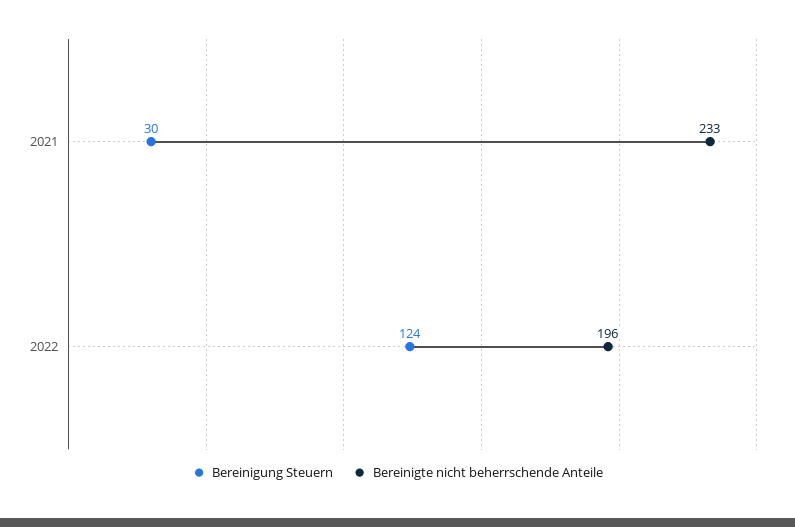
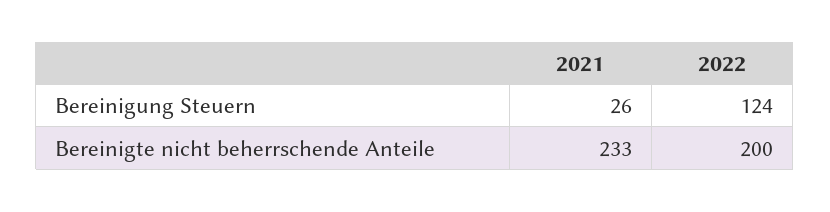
  {
    "Bereinigung Steuern": {
-     "2021": 30,
+     "2021": 26,
      "2022": 124
    },
    "Bereinigte nicht beherrschende Anteile": {
      "2021": 233,
-     "2022": 196
+     "2022": 200
    }
  }

